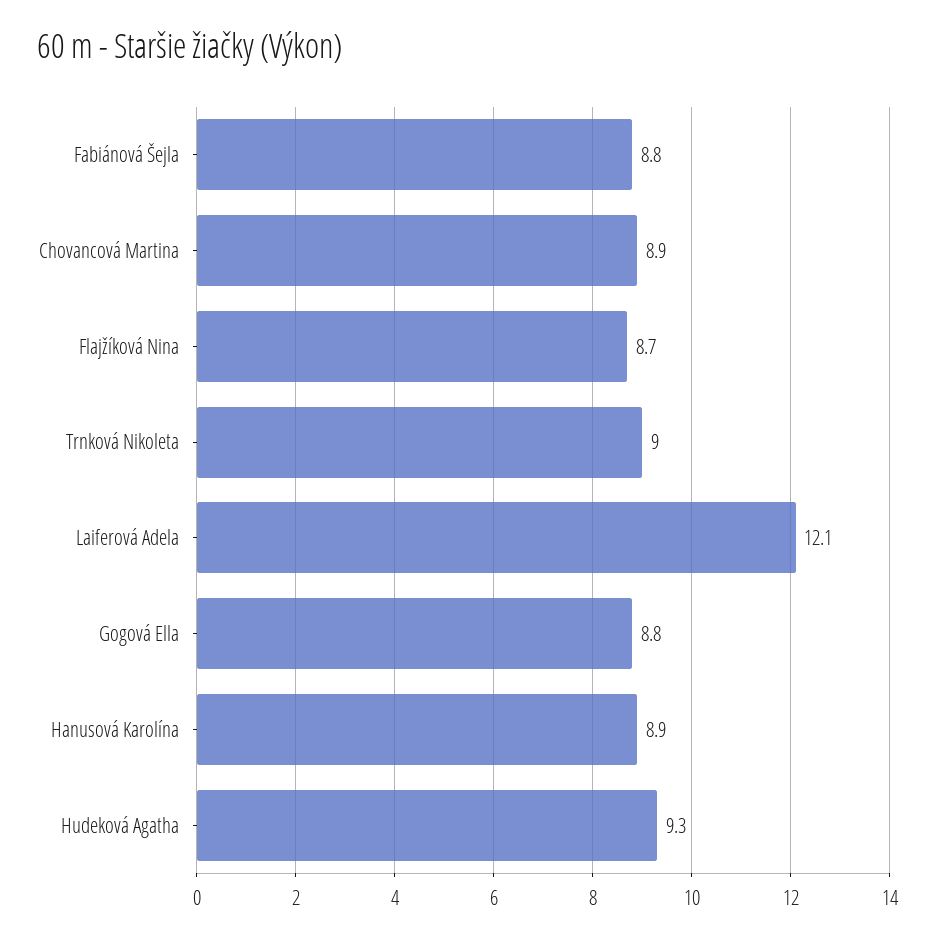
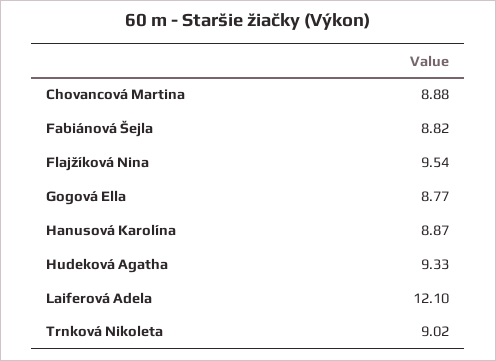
  {
    "Fabiánová Šejla": 8.82,
    "Chovancová Martina": 8.88,
-   "Flajžíková Nina": 8.7,
+   "Flajžíková Nina": 9.54,
    "Trnková Nikoleta": 9.02,
    "Laiferová Adela": 12.1,
    "Gogová Ella": 8.77,
    "Hanusová Karolína": 8.87,
    "Hudeková Agatha": 9.33
  }

